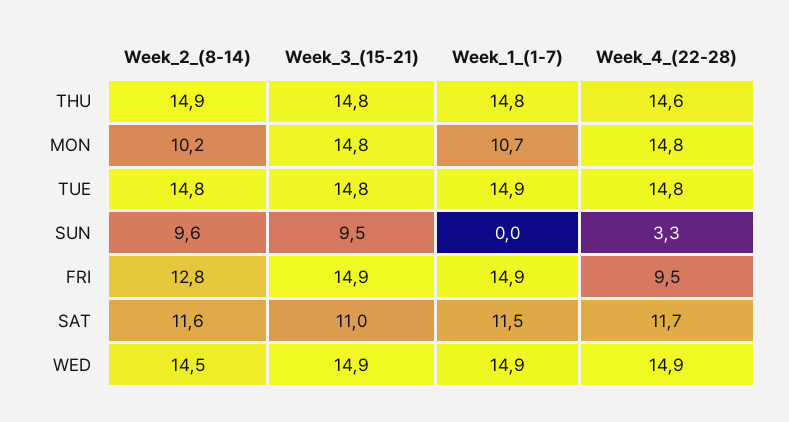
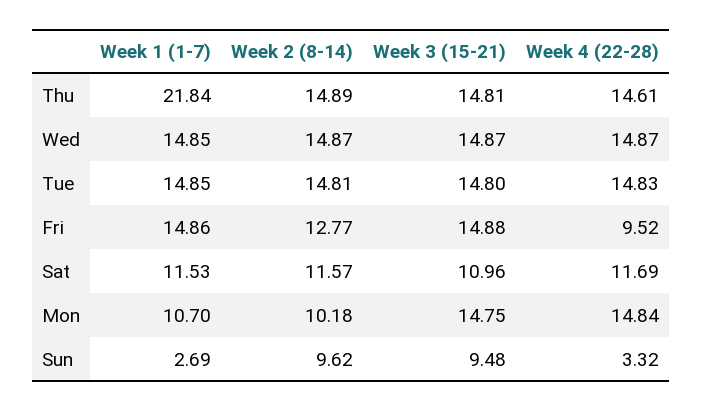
  {
    "Week_2_(8-14)": {
      "THU": 14.89,
      "MON": 10.18,
      "TUE": 14.81,
      "SUN": 9.62,
      "FRI": 12.77,
      "SAT": 11.57,
-     "WED": 14.5
+     "WED": 14.87
    },
    "Week_3_(15-21)": {
      "THU": 14.81,
      "MON": 14.75,
      "TUE": 14.8,
      "SUN": 9.48,
      "FRI": 14.88,
      "SAT": 10.96,
      "WED": 14.87
    },
    "Week_1_(1-7)": {
-     "THU": 14.8,
+     "THU": 21.84,
      "MON": 10.7,
      "TUE": 14.85,
-     "SUN": 0,
+     "SUN": 2.69,
      "FRI": 14.86,
      "SAT": 11.53,
      "WED": 14.85
    },
    "Week_4_(22-28)": {
      "THU": 14.61,
      "MON": 14.84,
      "TUE": 14.83,
      "SUN": 3.32,
      "FRI": 9.52,
      "SAT": 11.69,
      "WED": 14.87
    }
  }

